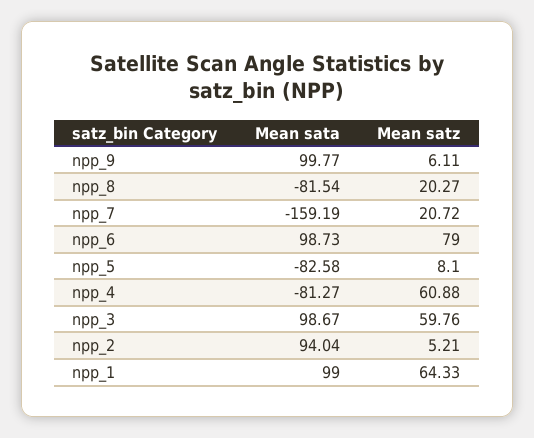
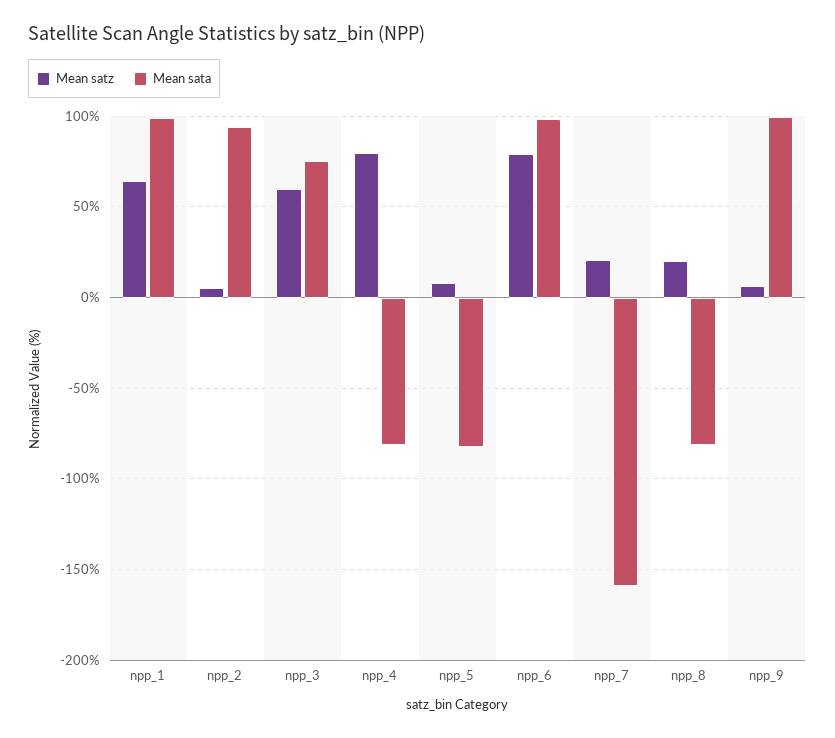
  {
    "Mean sata": {
      "npp_9": 99.77,
      "npp_8": -81.54,
      "npp_7": -159.19,
      "npp_6": 98.73,
      "npp_5": -82.58,
      "npp_4": -81.27,
-     "npp_3": 98.67,
+     "npp_3": 75,
      "npp_2": 94.04,
      "npp_1": 99
    },
    "Mean satz": {
      "npp_9": 6.11,
      "npp_8": 20.27,
      "npp_7": 20.72,
      "npp_6": 79,
      "npp_5": 8.1,
-     "npp_4": 60.88,
+     "npp_4": 80,
      "npp_3": 59.76,
      "npp_2": 5.21,
      "npp_1": 64.33
    }
  }

